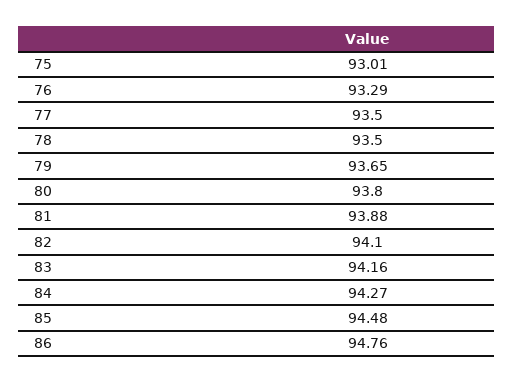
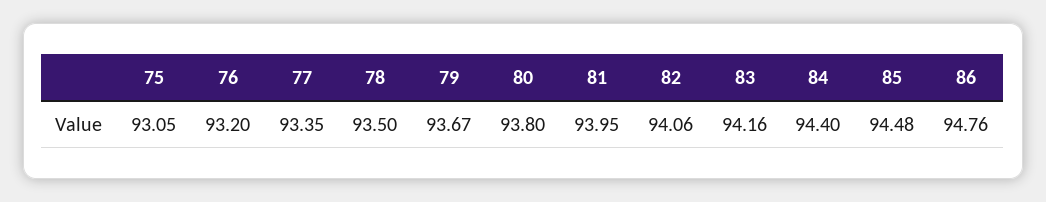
  {
-   "75": 93.01,
+   "75": 93.05,
-   "76": 93.29,
+   "76": 93.2,
-   "77": 93.5,
+   "77": 93.35,
    "78": 93.5,
-   "79": 93.65,
+   "79": 93.67,
    "80": 93.8,
-   "81": 93.88,
+   "81": 93.95,
-   "82": 94.1,
+   "82": 94.06,
    "83": 94.16,
-   "84": 94.27,
+   "84": 94.4,
    "85": 94.48,
    "86": 94.76
  }

